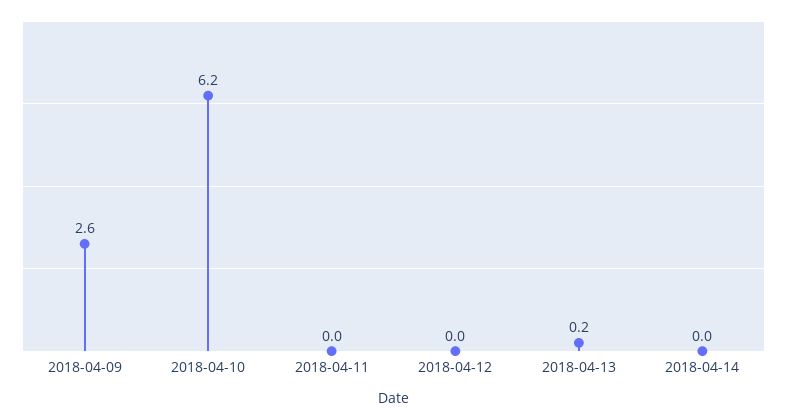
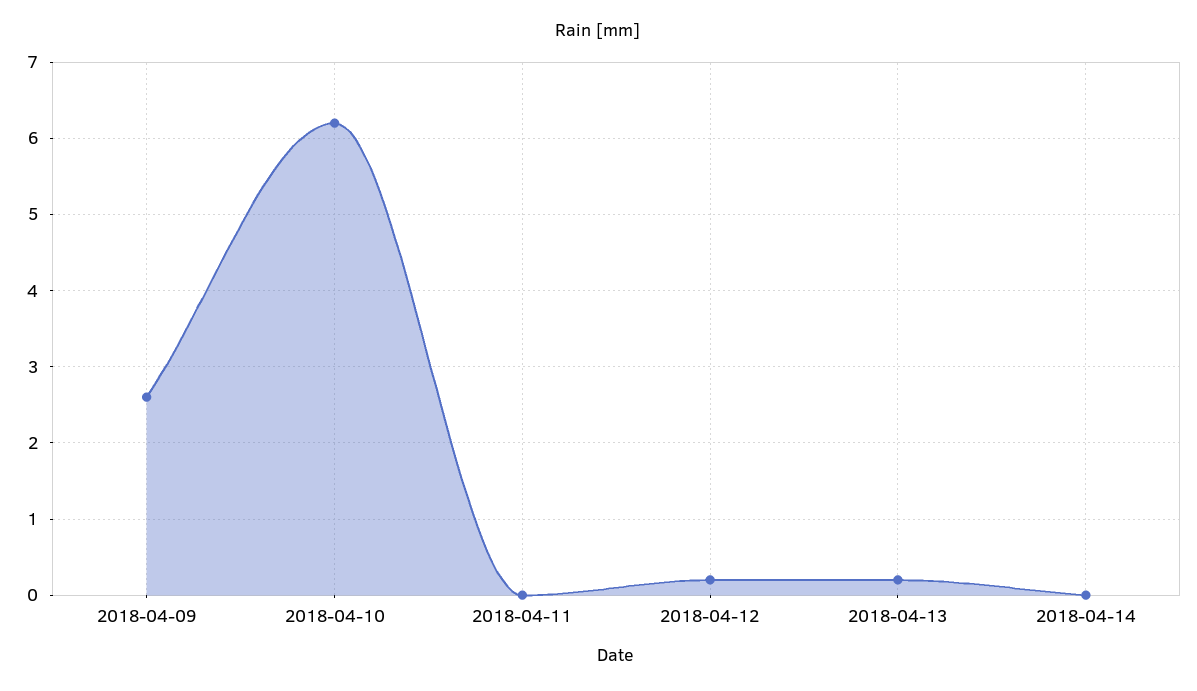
  {
    "2018-04-09": 2.6,
    "2018-04-10": 6.2,
    "2018-04-11": 0,
-   "2018-04-12": 0,
+   "2018-04-12": 0.2,
    "2018-04-13": 0.2,
    "2018-04-14": 0
  }

